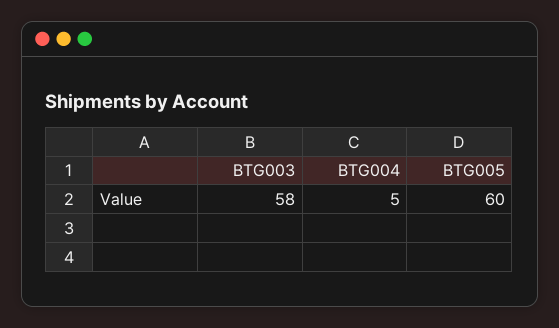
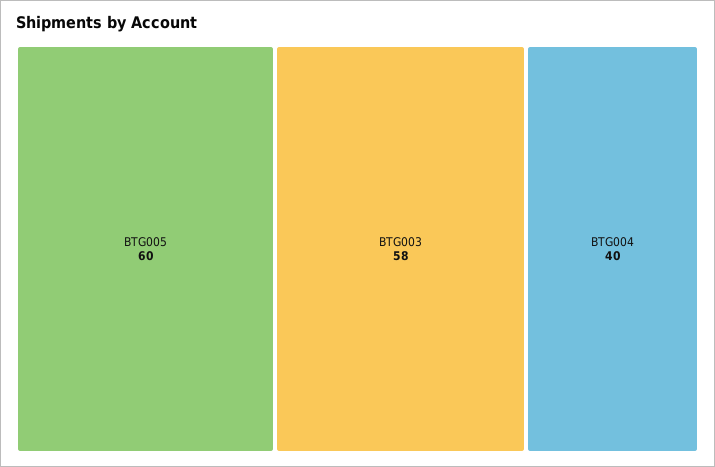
  {
    "BTG003": 58,
-   "BTG004": 5,
+   "BTG004": 40,
    "BTG005": 60
  }

